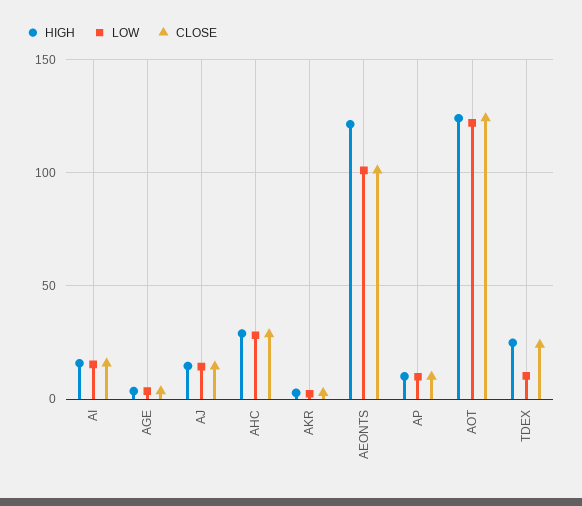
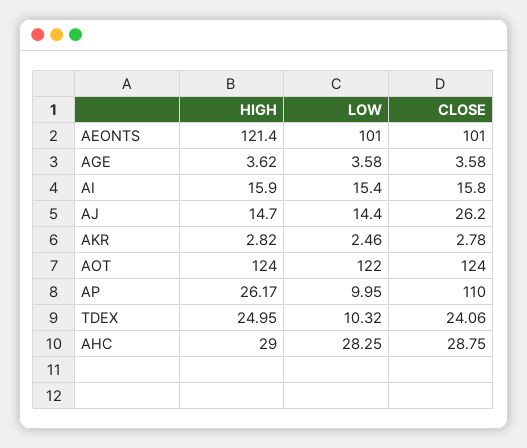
  {
    "HIGH": {
      "AI": 15.9,
      "AGE": 3.62,
      "AJ": 14.7,
      "AHC": 29,
      "AKR": 2.82,
      "AEONTS": 121.4,
-     "AP": 10,
+     "AP": 26.17,
      "AOT": 124,
      "TDEX": 24.95
    },
    "LOW": {
      "AI": 15.4,
      "AGE": 3.58,
      "AJ": 14.4,
      "AHC": 28.25,
      "AKR": 2.46,
      "AEONTS": 101,
      "AP": 9.95,
      "AOT": 122,
      "TDEX": 10.32
    },
    "CLOSE": {
      "AI": 15.8,
      "AGE": 3.58,
-     "AJ": 15,
+     "AJ": 26.2,
      "AHC": 28.75,
      "AKR": 2.78,
      "AEONTS": 101,
-     "AP": 10,
+     "AP": 110,
      "AOT": 124,
      "TDEX": 24.06
    }
  }

